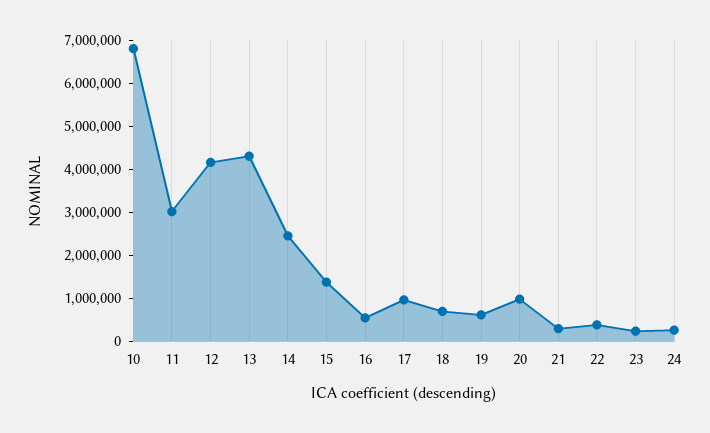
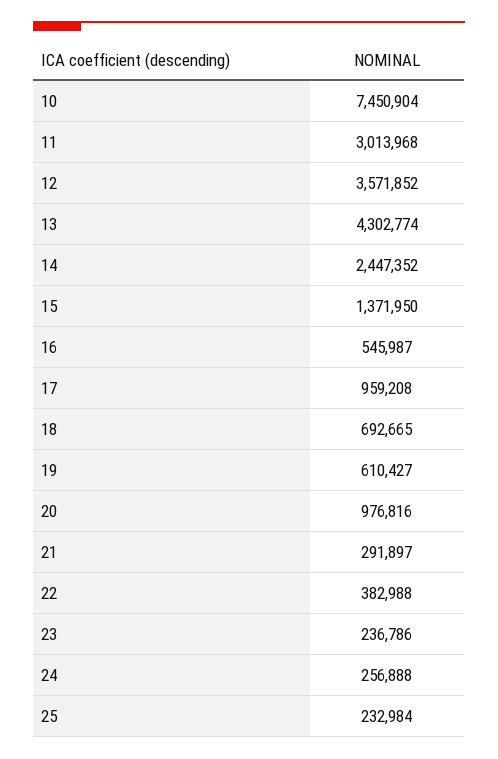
  {
-   "10": 6800000,
+   "10": 7450904,
    "11": 3013968,
-   "12": 4200000,
+   "12": 3571852,
    "13": 4302774,
    "14": 2447352,
    "15": 1371950,
    "16": 545987,
    "17": 959208,
    "18": 692665,
    "19": 610427,
    "20": 976816,
    "21": 291897,
    "22": 382988,
    "23": 236786,
-   "24": 256888
+   "24": 256888,
+   "25": 232984
  }

